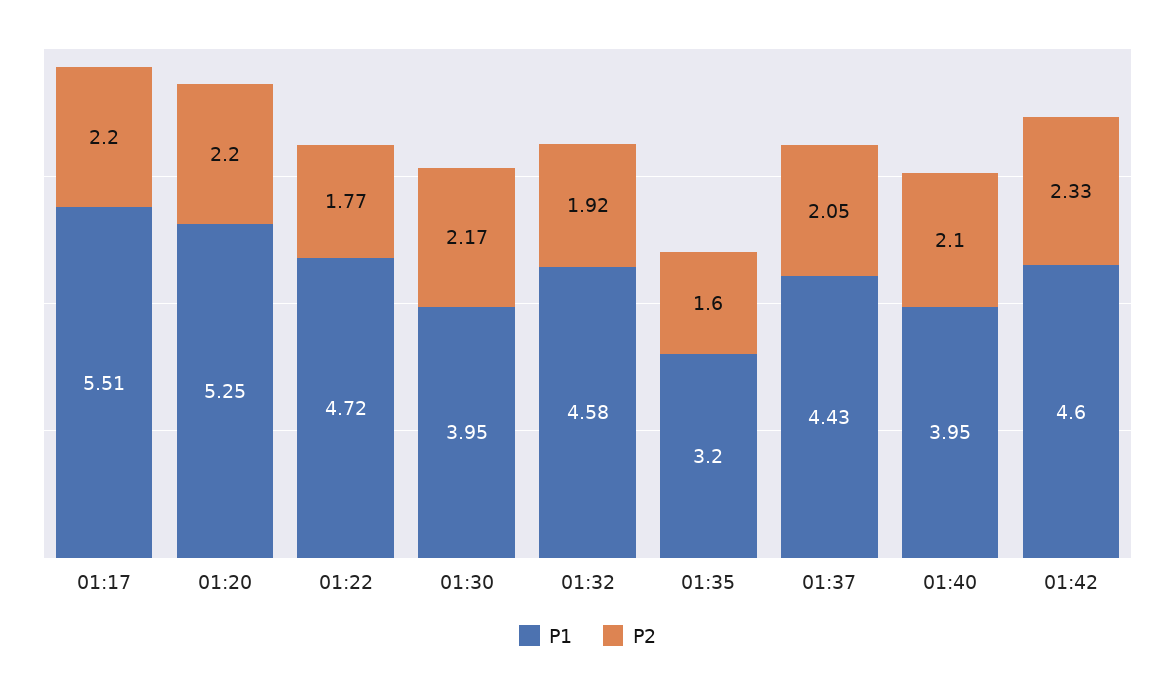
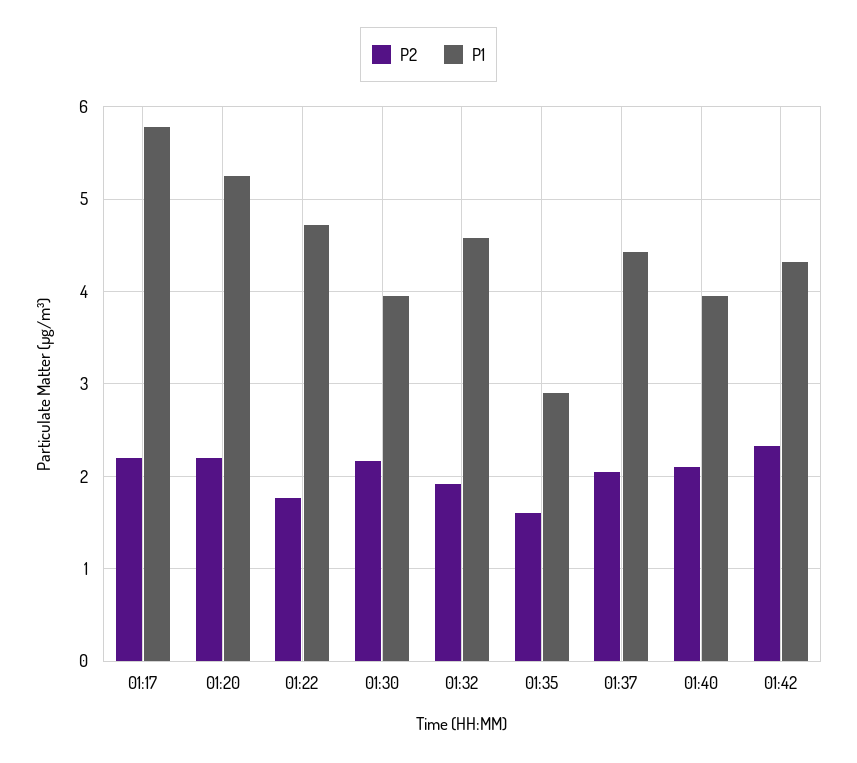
  {
    "P1": {
-     "01:17": 5.51,
+     "01:17": 5.8,
      "01:20": 5.25,
      "01:22": 4.72,
      "01:30": 3.95,
      "01:32": 4.58,
-     "01:35": 3.2,
+     "01:35": 2.9,
      "01:37": 4.43,
      "01:40": 3.95,
-     "01:42": 4.6
+     "01:42": 4.3
    },
    "P2": {
      "01:17": 2.2,
      "01:20": 2.2,
      "01:22": 1.77,
      "01:30": 2.17,
      "01:32": 1.92,
      "01:35": 1.6,
      "01:37": 2.05,
      "01:40": 2.1,
      "01:42": 2.33
    }
  }

